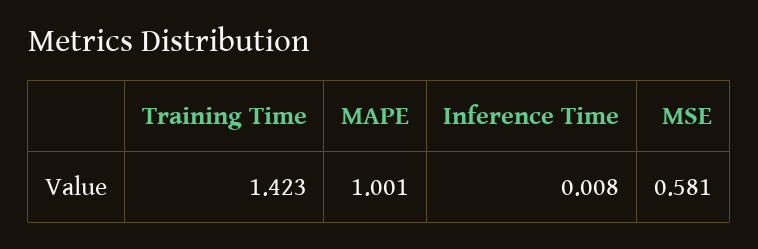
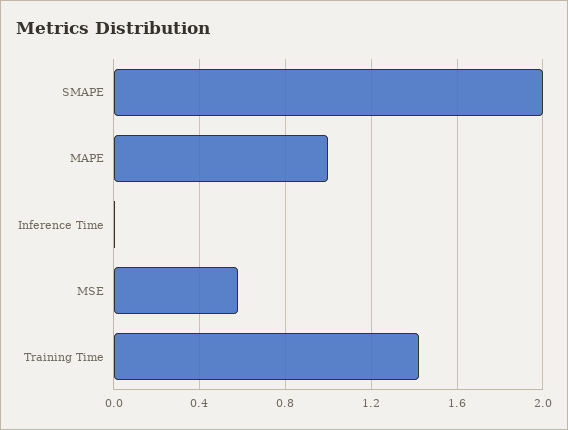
  {
    "Training Time": 1.423,
    "MAPE": 1.001,
    "Inference Time": 0.008,
-   "MSE": 0.581
+   "MSE": 0.581,
+   "SMAPE": 2
  }

